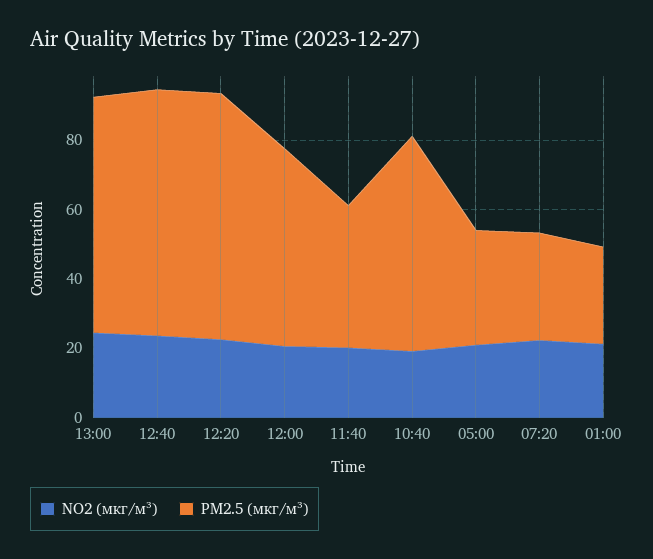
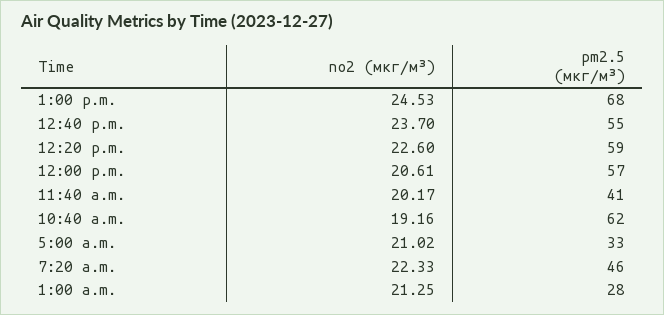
  {
    "NO2 (мкг/м³)": {
      "13:00": 24.53,
      "12:40": 23.7,
      "12:20": 22.6,
      "12:00": 20.61,
      "11:40": 20.17,
      "10:40": 19.16,
      "05:00": 21.02,
      "07:20": 22.33,
      "01:00": 21.25
    },
    "PM2.5 (мкг/м³)": {
      "13:00": 68,
-     "12:40": 70,
+     "12:40": 55,
-     "12:20": 70,
+     "12:20": 59,
      "12:00": 57,
      "11:40": 41,
      "10:40": 62,
      "05:00": 33,
-     "07:20": 30,
+     "07:20": 46,
      "01:00": 28
    }
  }

